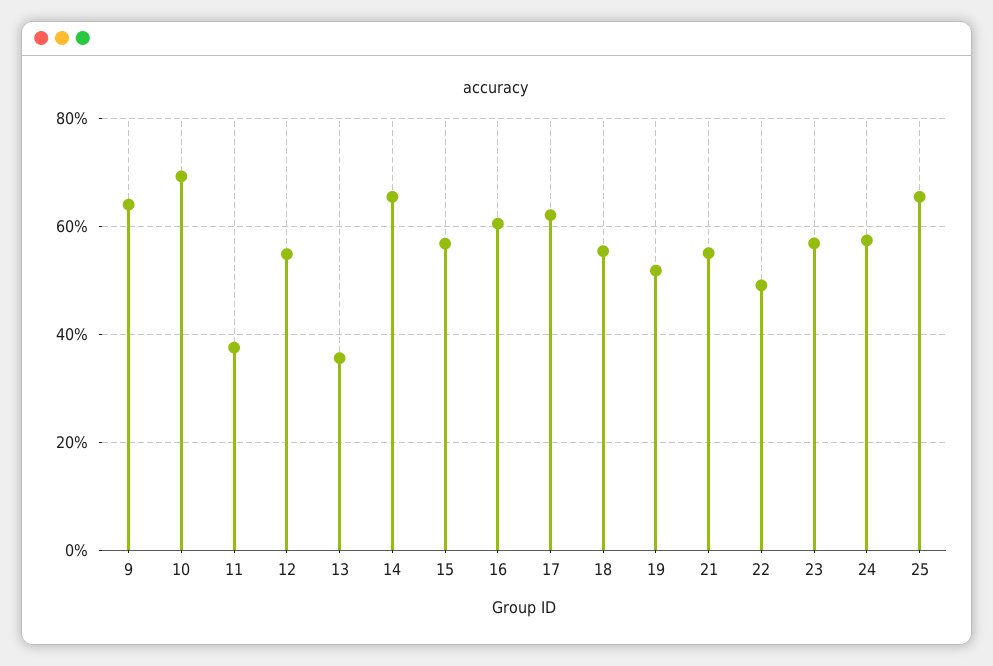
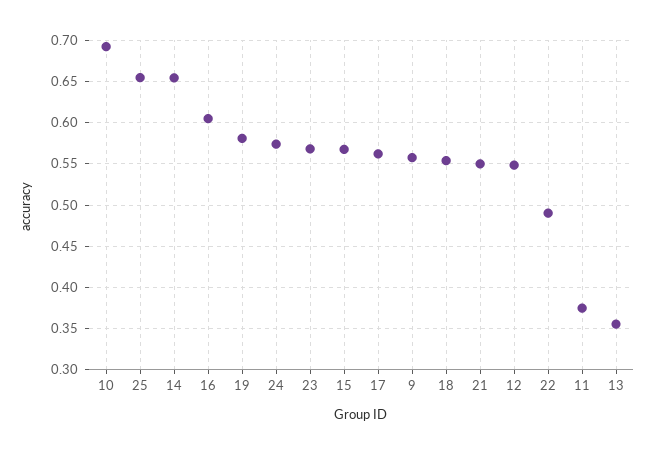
  {
-   "9": 0.64,
+   "9": 0.56,
    "10": 0.69,
    "11": 0.38,
    "12": 0.55,
    "13": 0.36,
    "14": 0.65,
    "15": 0.57,
    "16": 0.6,
-   "17": 0.62,
+   "17": 0.56,
    "18": 0.55,
-   "19": 0.52,
+   "19": 0.58,
    "21": 0.55,
    "22": 0.49,
    "23": 0.57,
    "24": 0.57,
    "25": 0.65
  }

